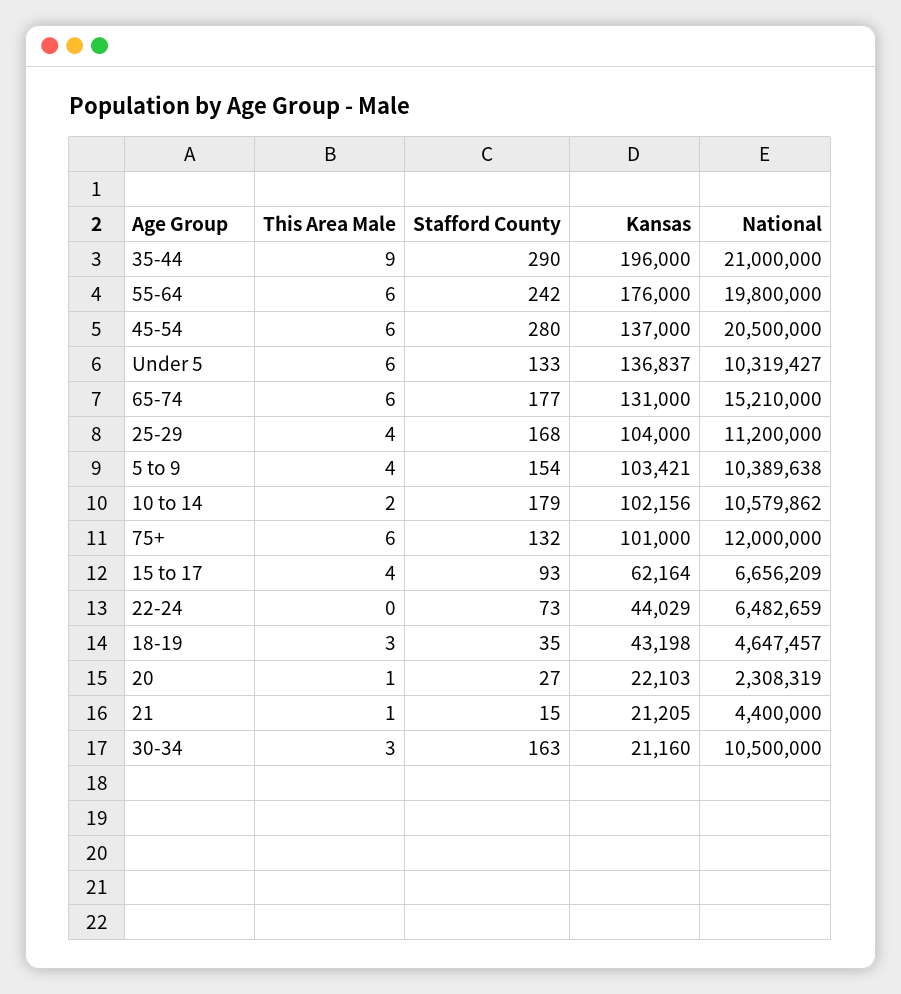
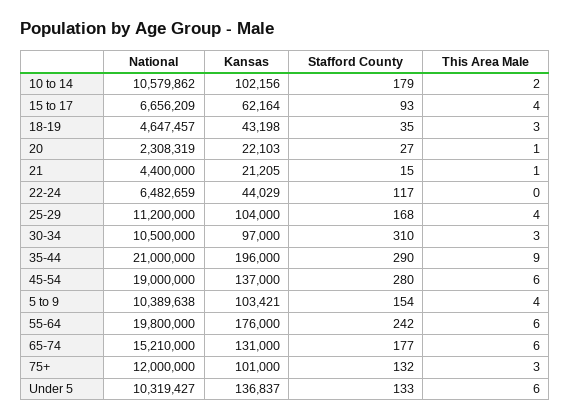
  {
    "This Area Male": {
      "35-44": 9,
      "55-64": 6,
      "45-54": 6,
      "Under 5": 6,
      "65-74": 6,
      "25-29": 4,
      "5 to 9": 4,
      "10 to 14": 2,
-     "75+": 6,
+     "75+": 3,
      "15 to 17": 4,
      "22-24": 0,
      "18-19": 3,
      "20": 1,
      "21": 1,
      "30-34": 3
    },
    "Stafford County": {
      "35-44": 290,
      "55-64": 242,
      "45-54": 280,
      "Under 5": 133,
      "65-74": 177,
      "25-29": 168,
      "5 to 9": 154,
      "10 to 14": 179,
      "75+": 132,
      "15 to 17": 93,
-     "22-24": 73,
+     "22-24": 117,
      "18-19": 35,
      "20": 27,
      "21": 15,
-     "30-34": 163
+     "30-34": 310
    },
    "Kansas": {
      "35-44": 196000,
      "55-64": 176000,
      "45-54": 137000,
      "Under 5": 136837,
      "65-74": 131000,
      "25-29": 104000,
      "5 to 9": 103421,
      "10 to 14": 102156,
      "75+": 101000,
      "15 to 17": 62164,
      "22-24": 44029,
      "18-19": 43198,
      "20": 22103,
      "21": 21205,
-     "30-34": 21160
+     "30-34": 97000
    },
    "National": {
      "35-44": 21000000,
      "55-64": 19800000,
-     "45-54": 20500000,
+     "45-54": 19000000,
      "Under 5": 10319427,
      "65-74": 15210000,
      "25-29": 11200000,
      "5 to 9": 10389638,
      "10 to 14": 10579862,
      "75+": 12000000,
      "15 to 17": 6656209,
      "22-24": 6482659,
      "18-19": 4647457,
      "20": 2308319,
      "21": 4400000,
      "30-34": 10500000
    }
  }

